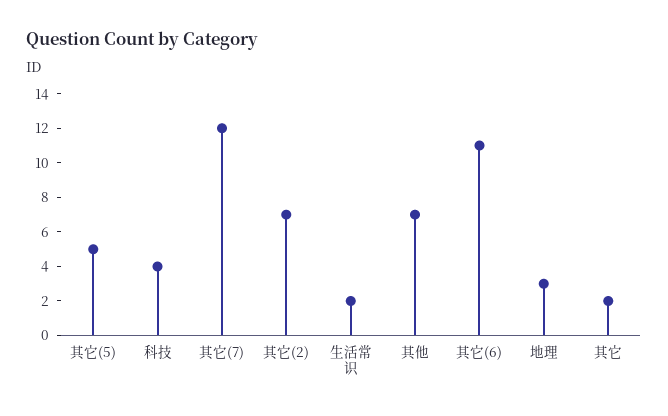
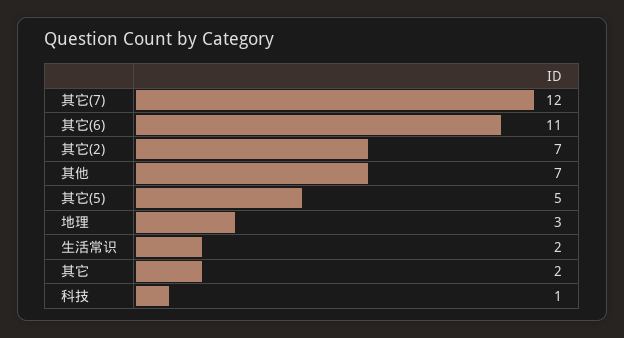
  {
    "其它(5)": 5,
-   "科技": 4,
+   "科技": 1,
    "其它(7)": 12,
    "其它(2)": 7,
    "生活常识": 2,
    "其他": 7,
    "其它(6)": 11,
    "地理": 3,
    "其它": 2
  }

